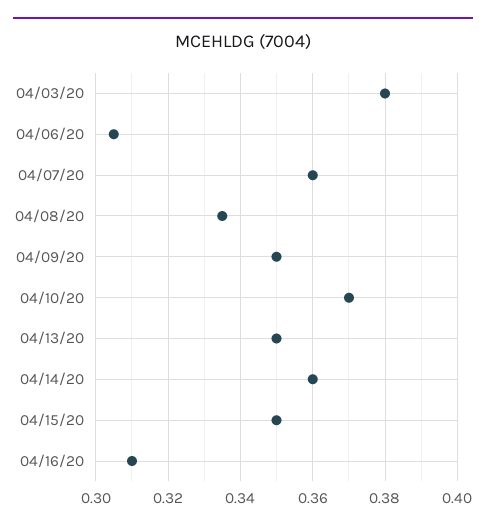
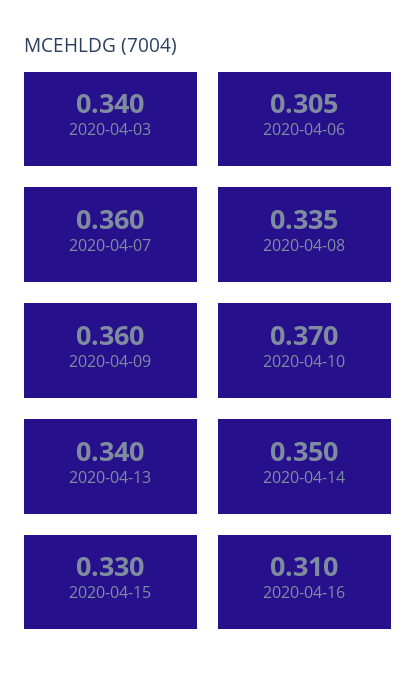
  {
-   "04/03/20": 0.38,
+   "04/03/20": 0.34,
    "04/06/20": 0.305,
    "04/07/20": 0.36,
    "04/08/20": 0.335,
-   "04/09/20": 0.35,
+   "04/09/20": 0.36,
    "04/10/20": 0.37,
-   "04/13/20": 0.35,
+   "04/13/20": 0.34,
-   "04/14/20": 0.36,
+   "04/14/20": 0.35,
-   "04/15/20": 0.35,
+   "04/15/20": 0.33,
    "04/16/20": 0.31
  }

